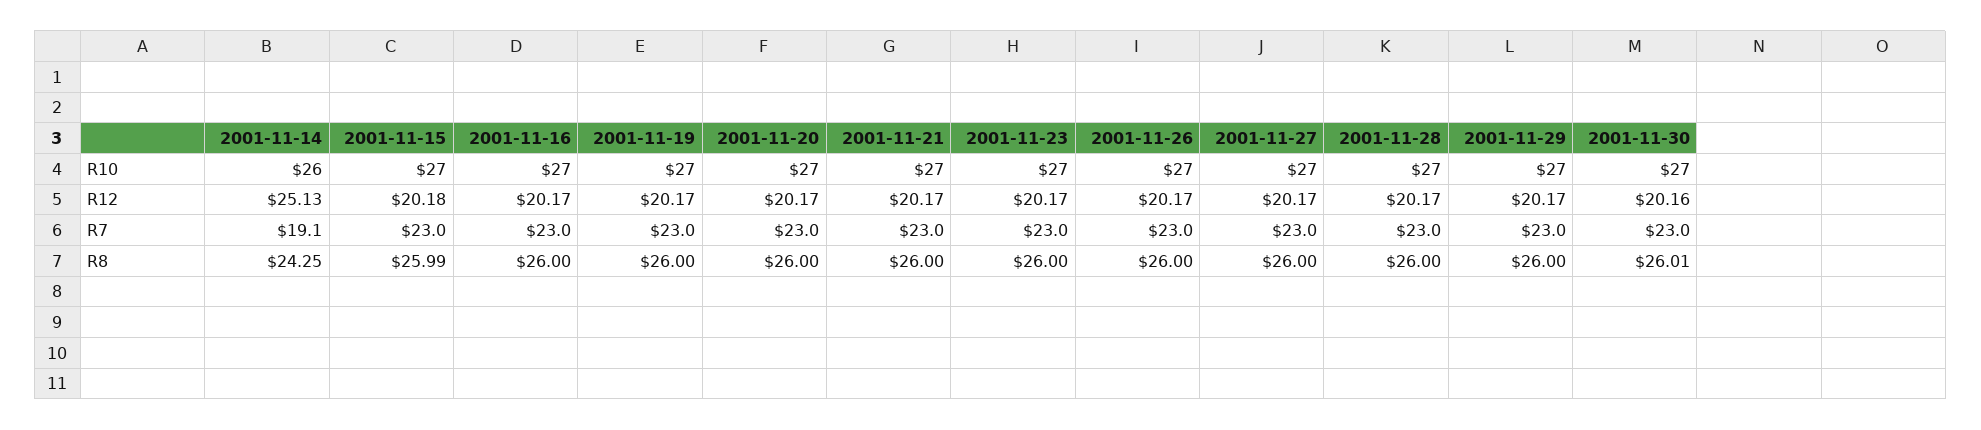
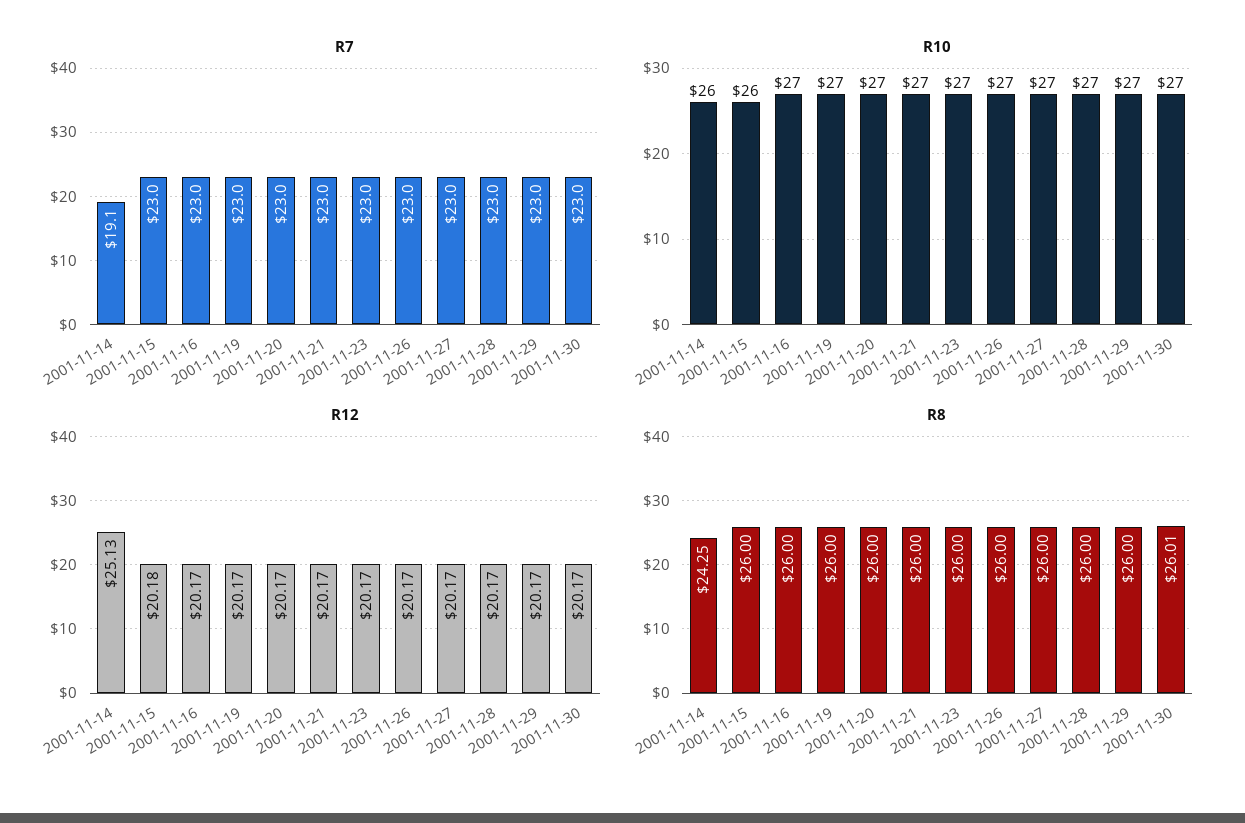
  {
    "R10": {
      "2001-11-14": 26,
-     "2001-11-15": 27,
+     "2001-11-15": 26,
      "2001-11-16": 27,
      "2001-11-19": 27,
      "2001-11-20": 27,
      "2001-11-21": 27,
      "2001-11-23": 27,
      "2001-11-26": 27,
      "2001-11-27": 27,
      "2001-11-28": 27,
      "2001-11-29": 27,
      "2001-11-30": 27
    },
    "R12": {
      "2001-11-14": 25.13,
      "2001-11-15": 20.18,
      "2001-11-16": 20.17,
      "2001-11-19": 20.17,
      "2001-11-20": 20.17,
      "2001-11-21": 20.17,
      "2001-11-23": 20.17,
      "2001-11-26": 20.17,
      "2001-11-27": 20.17,
      "2001-11-28": 20.17,
      "2001-11-29": 20.17,
-     "2001-11-30": 20.16
+     "2001-11-30": 20.17
    },
    "R7": {
      "2001-11-14": 19.1,
      "2001-11-15": 23,
      "2001-11-16": 23,
      "2001-11-19": 23,
      "2001-11-20": 23,
      "2001-11-21": 23,
      "2001-11-23": 23,
      "2001-11-26": 23,
      "2001-11-27": 23,
      "2001-11-28": 23,
      "2001-11-29": 23,
      "2001-11-30": 23
    },
    "R8": {
      "2001-11-14": 24.25,
-     "2001-11-15": 25.99,
+     "2001-11-15": 26,
      "2001-11-16": 26,
      "2001-11-19": 26,
      "2001-11-20": 26,
      "2001-11-21": 26,
      "2001-11-23": 26,
      "2001-11-26": 26,
      "2001-11-27": 26,
      "2001-11-28": 26,
      "2001-11-29": 26,
      "2001-11-30": 26.01
    }
  }

